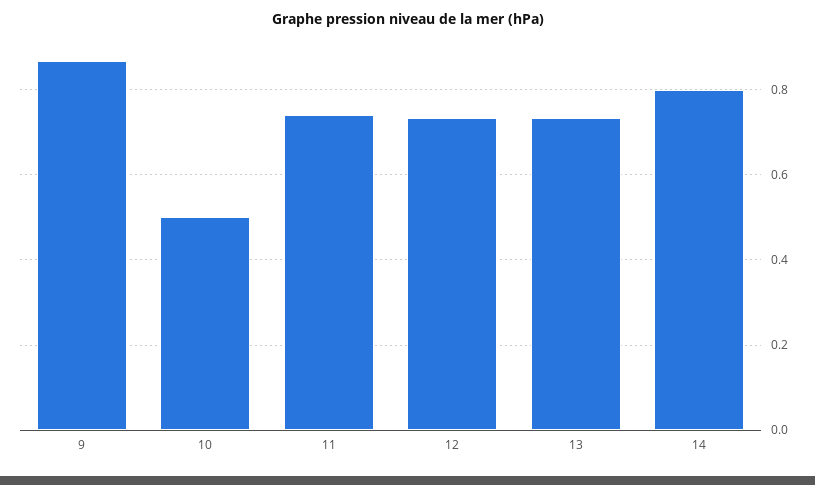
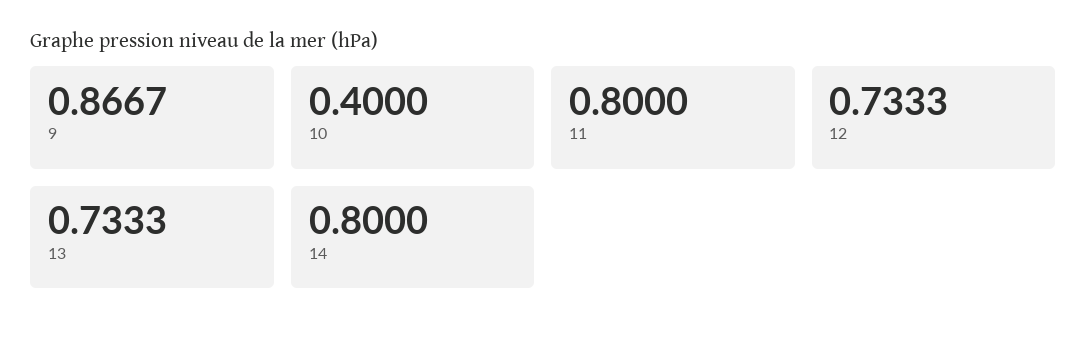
  {
    "9": 0.8667,
-   "10": 0.5,
+   "10": 0.4,
-   "11": 0.74,
+   "11": 0.8,
    "12": 0.7333,
    "13": 0.7333,
    "14": 0.8
  }

